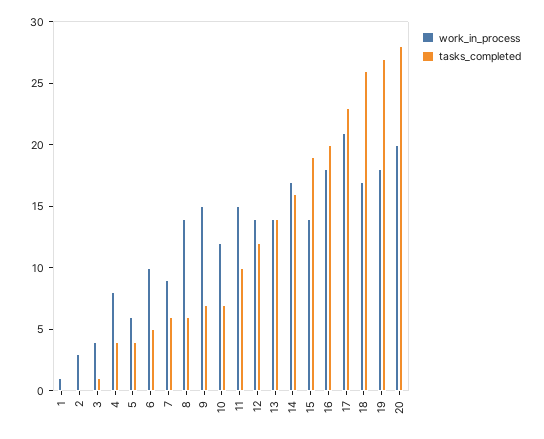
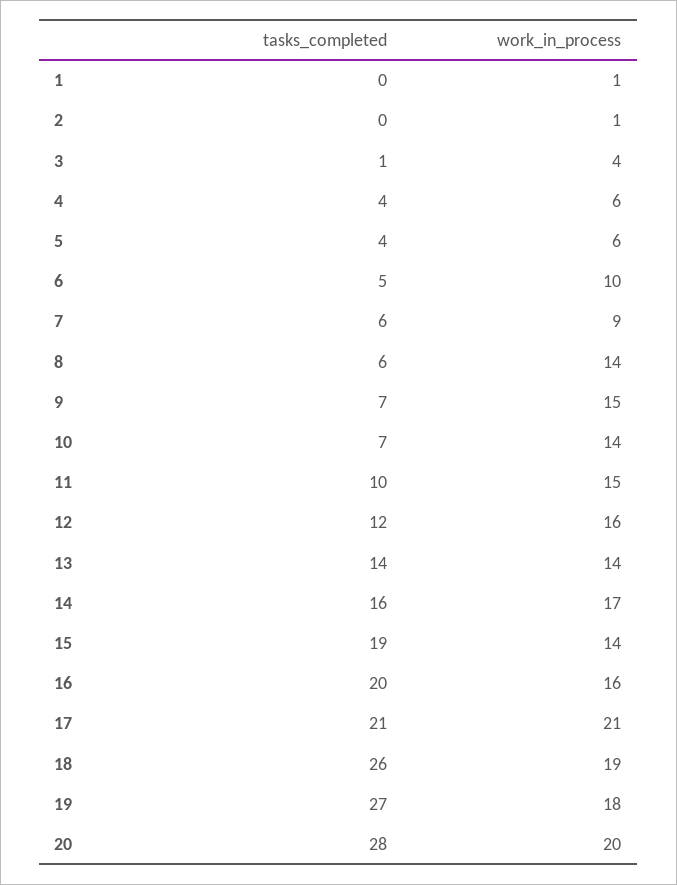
  {
    "work_in_process": {
      "1": 1,
-     "2": 3,
+     "2": 1,
      "3": 4,
-     "4": 8,
+     "4": 6,
      "5": 6,
      "6": 10,
      "7": 9,
      "8": 14,
      "9": 15,
-     "10": 12,
+     "10": 14,
      "11": 15,
-     "12": 14,
+     "12": 16,
      "13": 14,
      "14": 17,
      "15": 14,
-     "16": 18,
+     "16": 16,
      "17": 21,
-     "18": 17,
+     "18": 19,
      "19": 18,
      "20": 20
    },
    "tasks_completed": {
      "1": 0,
      "2": 0,
      "3": 1,
      "4": 4,
      "5": 4,
      "6": 5,
      "7": 6,
      "8": 6,
      "9": 7,
      "10": 7,
      "11": 10,
      "12": 12,
      "13": 14,
      "14": 16,
      "15": 19,
      "16": 20,
-     "17": 23,
+     "17": 21,
      "18": 26,
      "19": 27,
      "20": 28
    }
  }

